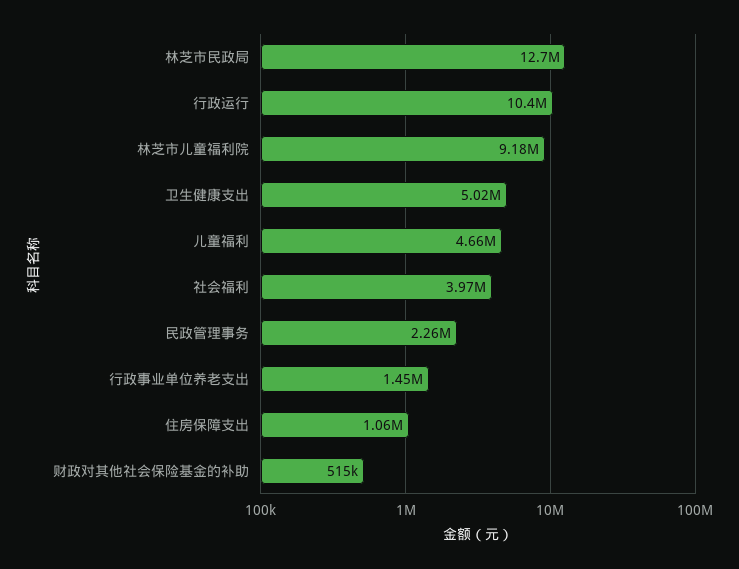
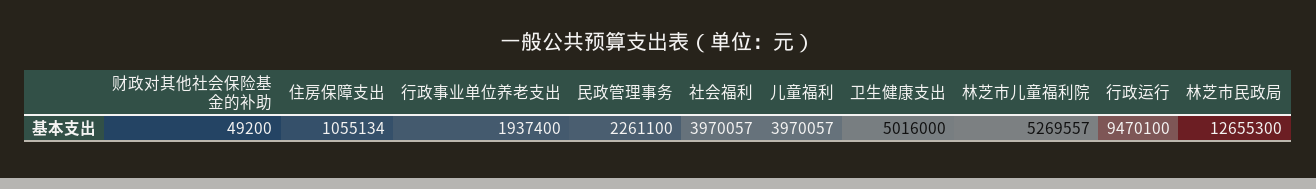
  {
    "林芝市民政局": 12655300,
-   "行政运行": 10400000,
+   "行政运行": 9470100,
-   "林芝市儿童福利院": 9180000,
+   "林芝市儿童福利院": 5269557,
    "卫生健康支出": 5016000,
-   "儿童福利": 4660000,
+   "儿童福利": 3970057,
    "社会福利": 3970057,
    "民政管理事务": 2261100,
-   "行政事业单位养老支出": 1450000,
+   "行政事业单位养老支出": 1937400,
    "住房保障支出": 1055134,
-   "财政对其他社会保险基金的补助": 515000
+   "财政对其他社会保险基金的补助": 49200
  }

